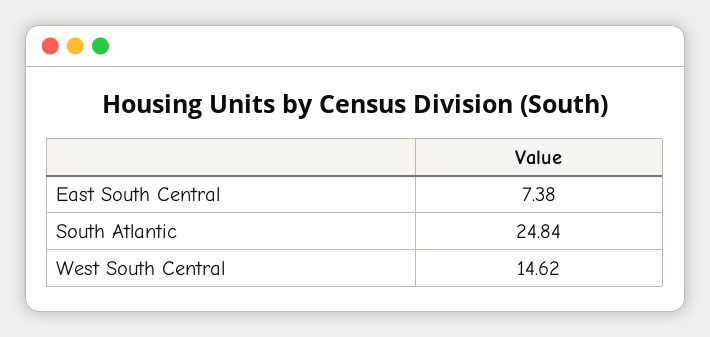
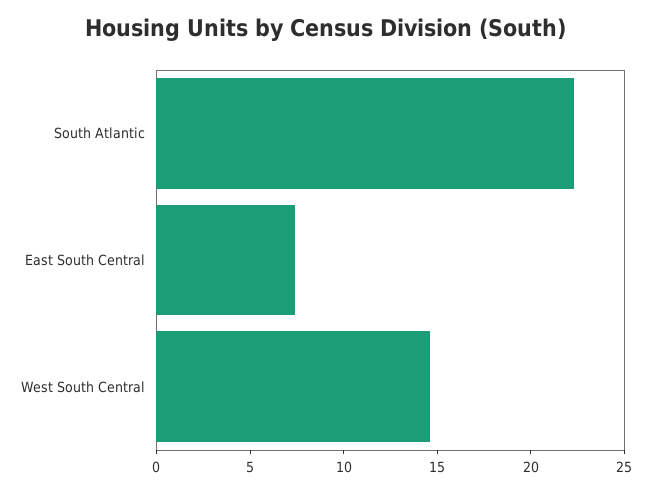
  {
    "East South Central": 7.38,
-   "South Atlantic": 24.84,
+   "South Atlantic": 22,
    "West South Central": 14.62
  }

